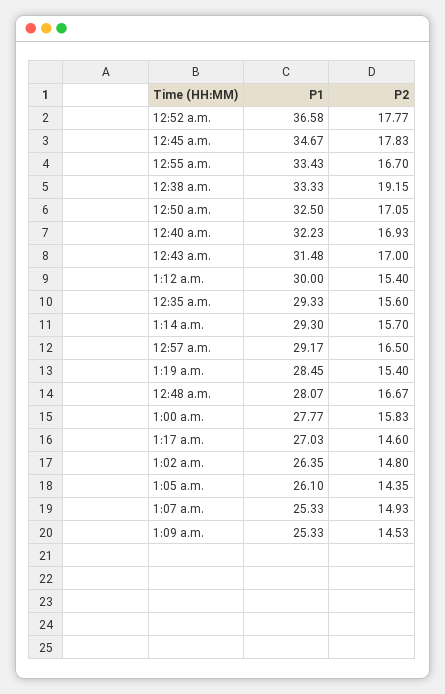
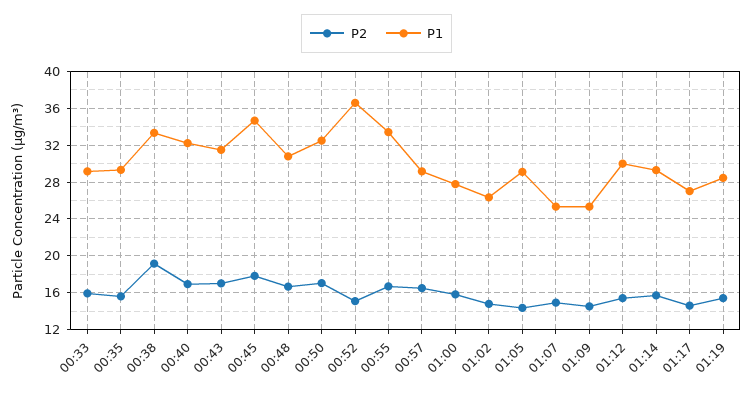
  {
    "P1": {
      "12:52 a.m.": 36.58,
      "12:45 a.m.": 34.67,
      "12:55 a.m.": 33.43,
      "12:38 a.m.": 33.33,
      "12:50 a.m.": 32.5,
      "12:40 a.m.": 32.23,
      "12:43 a.m.": 31.48,
      "1:12 a.m.": 30,
      "12:35 a.m.": 29.33,
      "1:14 a.m.": 29.3,
      "12:57 a.m.": 29.17,
      "1:19 a.m.": 28.45,
-     "12:48 a.m.": 28.07,
+     "12:48 a.m.": 31,
      "1:00 a.m.": 27.77,
      "1:17 a.m.": 27.03,
      "1:02 a.m.": 26.35,
-     "1:05 a.m.": 26.1,
+     "1:05 a.m.": 29,
      "1:07 a.m.": 25.33,
-     "1:09 a.m.": 25.33
+     "1:09 a.m.": 25.33,
+     "00:33": 29
    },
    "P2": {
-     "12:52 a.m.": 17.77,
+     "12:52 a.m.": 15,
      "12:45 a.m.": 17.83,
      "12:55 a.m.": 16.7,
      "12:38 a.m.": 19.15,
      "12:50 a.m.": 17.05,
      "12:40 a.m.": 16.93,
      "12:43 a.m.": 17,
      "1:12 a.m.": 15.4,
      "12:35 a.m.": 15.6,
      "1:14 a.m.": 15.7,
      "12:57 a.m.": 16.5,
      "1:19 a.m.": 15.4,
      "12:48 a.m.": 16.67,
      "1:00 a.m.": 15.83,
      "1:17 a.m.": 14.6,
      "1:02 a.m.": 14.8,
      "1:05 a.m.": 14.35,
      "1:07 a.m.": 14.93,
-     "1:09 a.m.": 14.53
+     "1:09 a.m.": 14.53,
+     "00:33": 16
    }
  }

